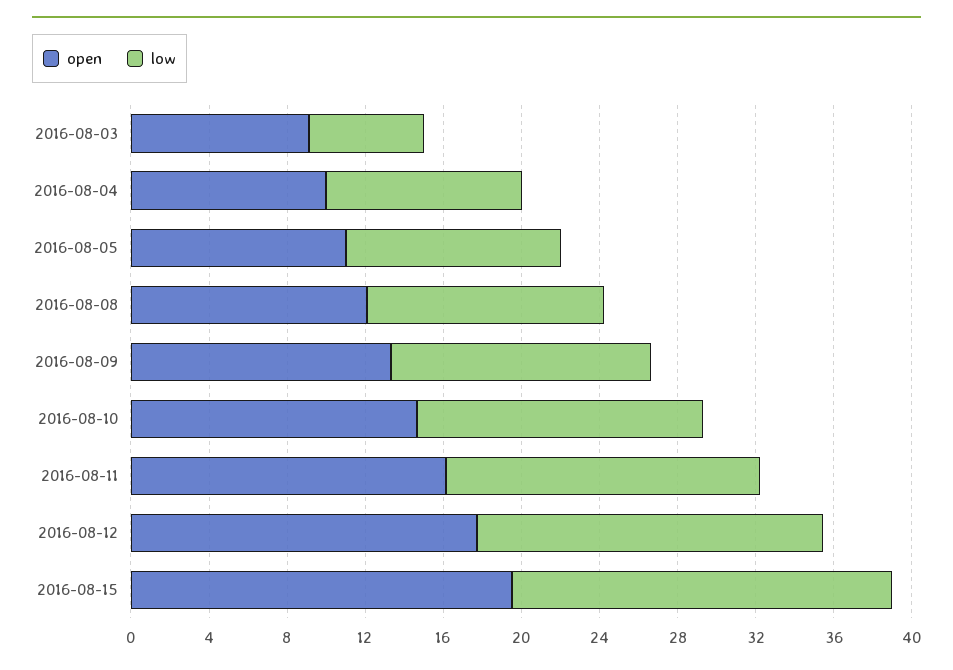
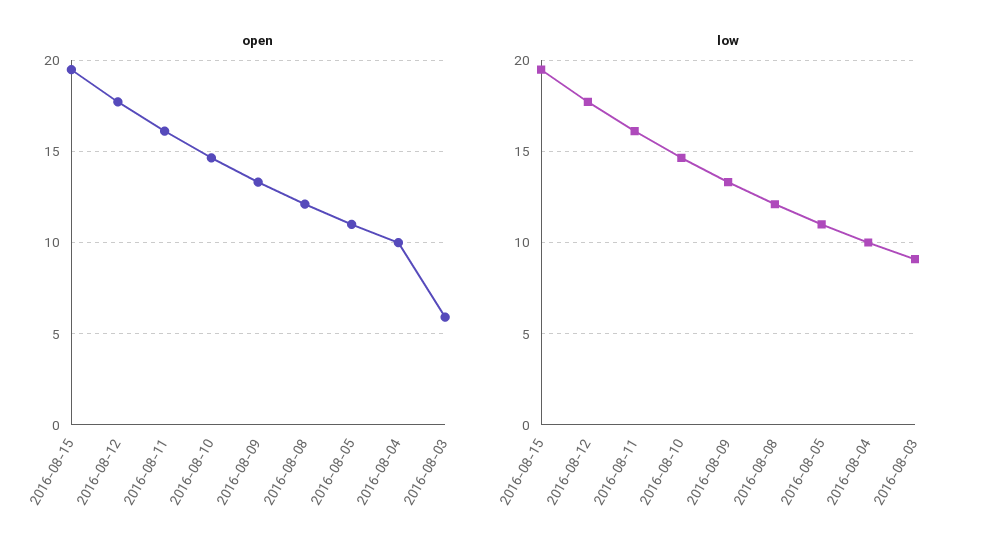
  {
    "open": {
-     "2016-08-03": 9,
+     "2016-08-03": 6,
      "2016-08-04": 10,
      "2016-08-05": 11,
      "2016-08-08": 12,
      "2016-08-09": 13.5,
      "2016-08-10": 14.5,
      "2016-08-11": 16,
      "2016-08-12": 17.5,
      "2016-08-15": 19.5
    },
    "low": {
-     "2016-08-03": 6,
+     "2016-08-03": 9,
      "2016-08-04": 10,
      "2016-08-05": 11,
      "2016-08-08": 12,
      "2016-08-09": 13.5,
      "2016-08-10": 14.5,
      "2016-08-11": 16,
      "2016-08-12": 17.5,
      "2016-08-15": 19.5
    }
  }

